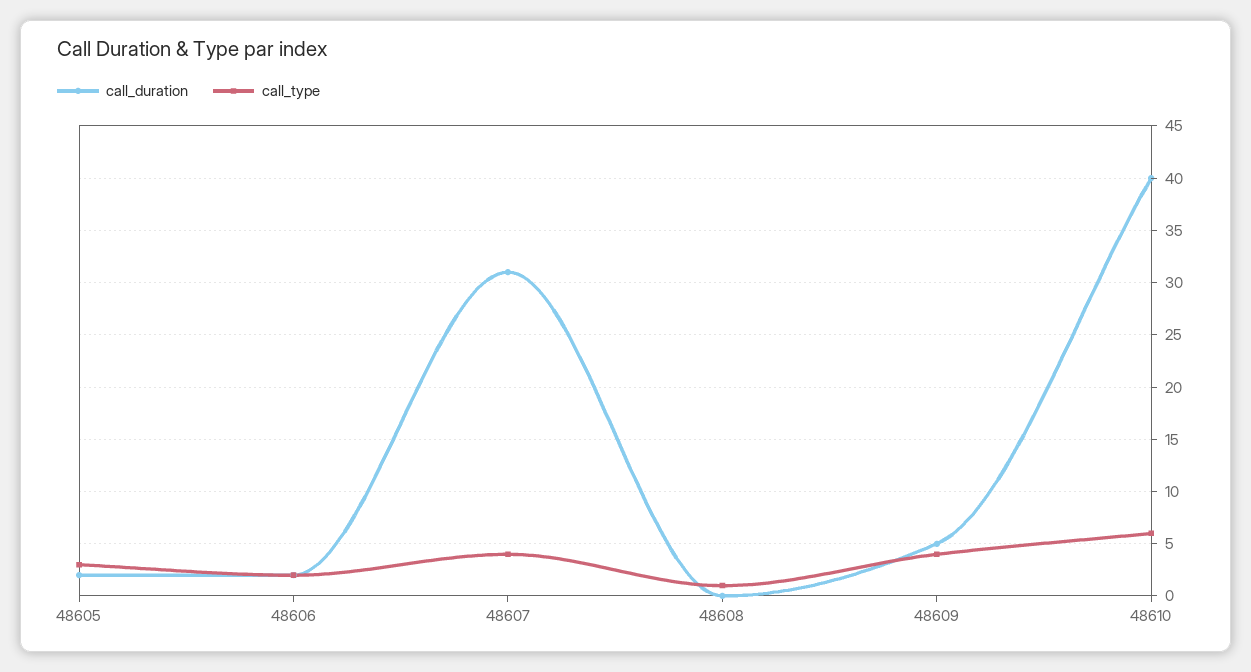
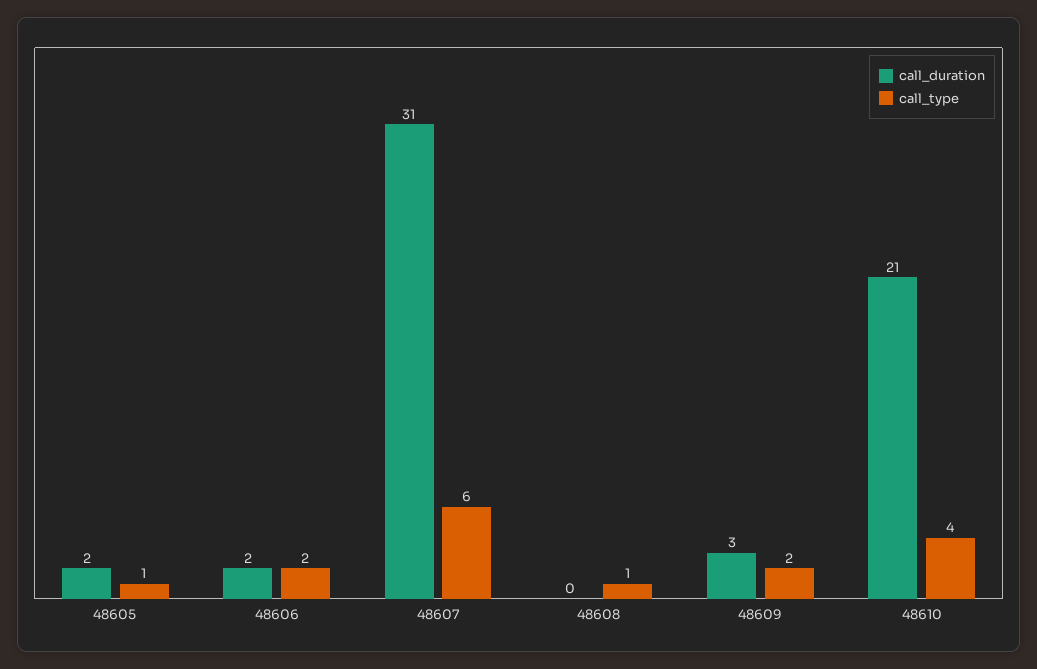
  {
    "call_duration": {
      "48605": 2,
      "48606": 2,
      "48607": 31,
      "48608": 0,
-     "48609": 5,
+     "48609": 3,
-     "48610": 40
+     "48610": 21
    },
    "call_type": {
-     "48605": 3,
+     "48605": 1,
      "48606": 2,
-     "48607": 4,
+     "48607": 6,
      "48608": 1,
-     "48609": 4,
+     "48609": 2,
-     "48610": 6
+     "48610": 4
    }
  }

